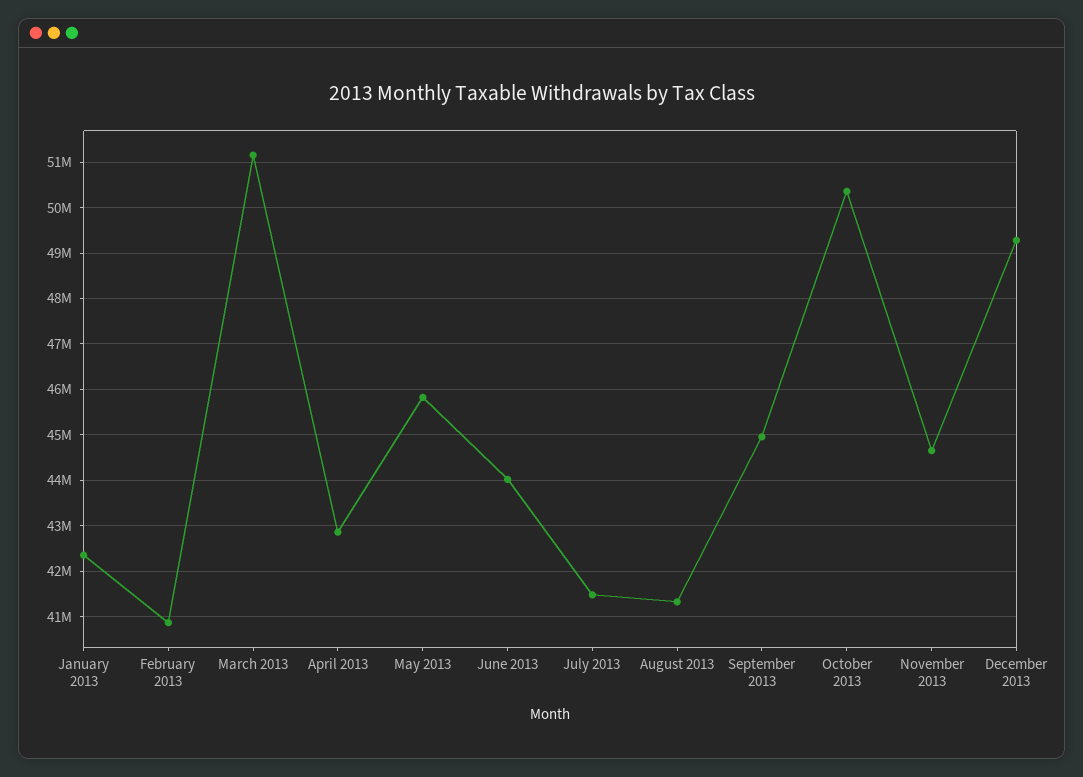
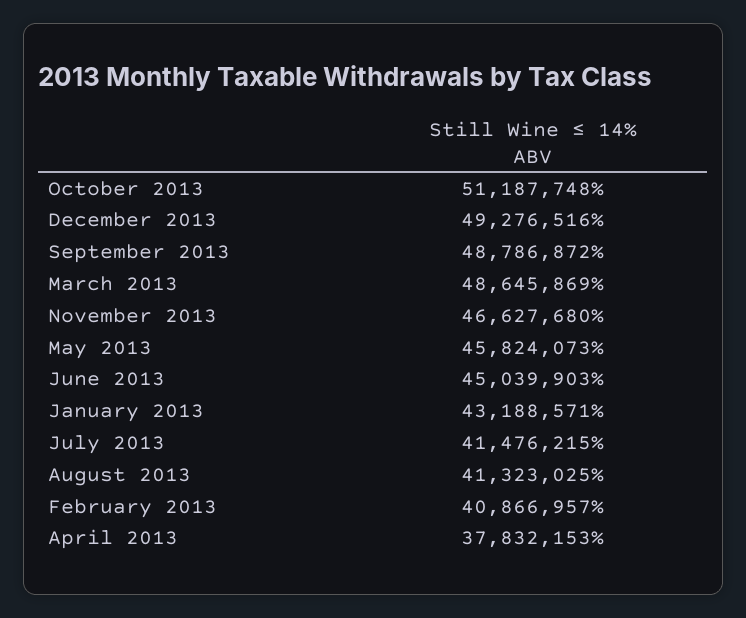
  {
-   "January 2013": 42400000,
+   "January 2013": 43188571,
    "February 2013": 40866957,
-   "March 2013": 51200000,
+   "March 2013": 48645869,
-   "April 2013": 42800000,
+   "April 2013": 37832153,
    "May 2013": 45824073,
-   "June 2013": 44000000,
+   "June 2013": 45039903,
    "July 2013": 41476215,
    "August 2013": 41323025,
-   "September 2013": 45000000,
+   "September 2013": 48786872,
-   "October 2013": 50400000,
+   "October 2013": 51187748,
-   "November 2013": 44600000,
+   "November 2013": 46627680,
    "December 2013": 49276516
  }

